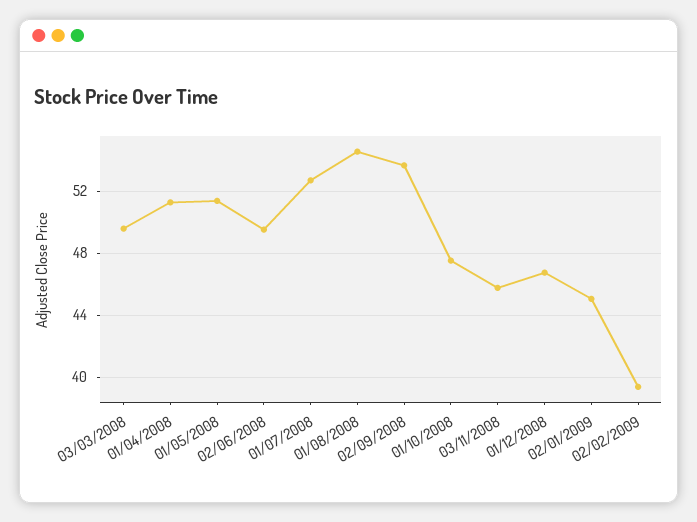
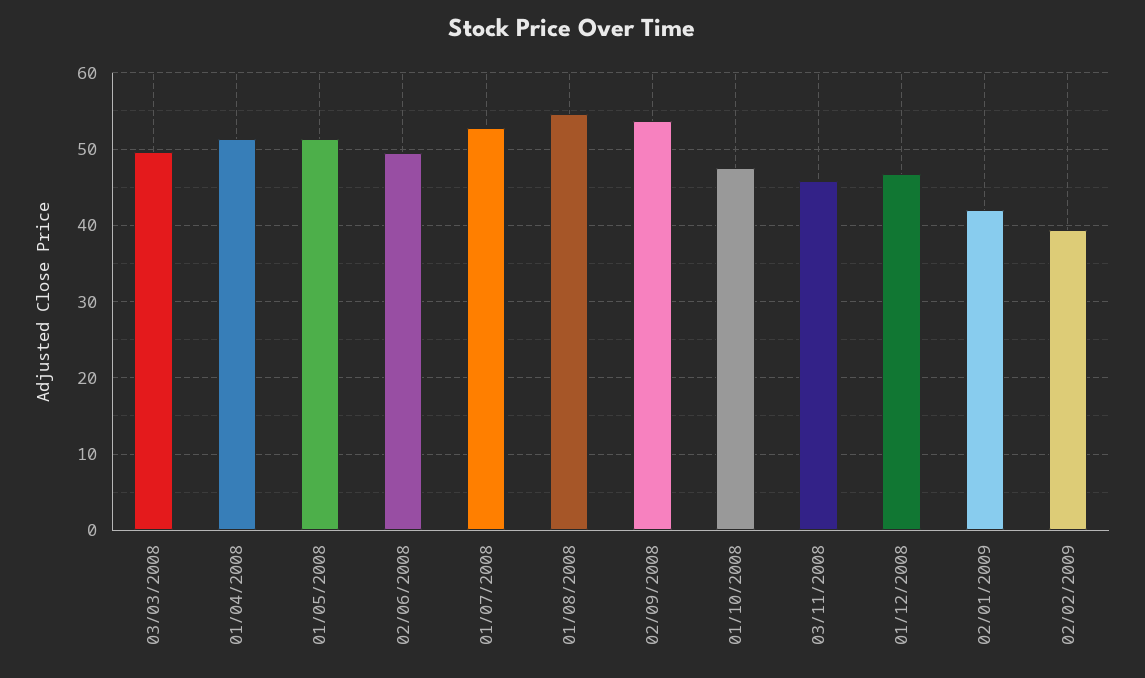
  {
    "03/03/2008": 49.5,
    "01/04/2008": 51.5,
    "01/05/2008": 51.5,
    "02/06/2008": 49.5,
    "01/07/2008": 52.5,
    "01/08/2008": 54.5,
    "02/09/2008": 53.5,
    "01/10/2008": 47.5,
    "03/11/2008": 46,
    "01/12/2008": 46.5,
-   "02/01/2009": 45,
+   "02/01/2009": 42,
    "02/02/2009": 39.5
  }

